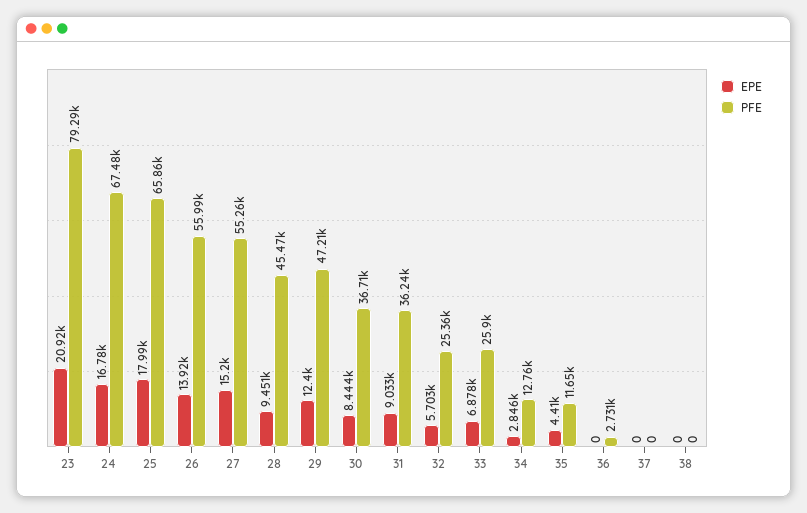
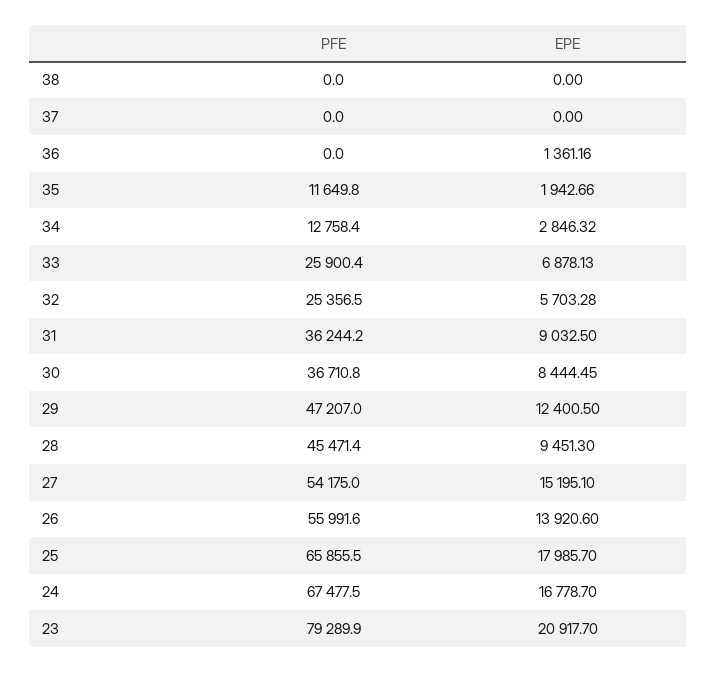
  {
    "EPE": {
      "23": 20917.7,
      "24": 16778.7,
      "25": 17985.7,
      "26": 13920.6,
      "27": 15195.1,
      "28": 9451.3,
      "29": 12400.5,
      "30": 8444.45,
      "31": 9032.5,
      "32": 5703.28,
      "33": 6878.13,
      "34": 2846.32,
-     "35": 4410,
+     "35": 1942.66,
-     "36": 0,
+     "36": 1361.16,
      "37": 0,
      "38": 0
    },
    "PFE": {
      "23": 79289.9,
      "24": 67477.5,
      "25": 65855.5,
      "26": 55991.6,
-     "27": 55260,
+     "27": 54175,
      "28": 45471.4,
      "29": 47207,
      "30": 36710.8,
      "31": 36244.2,
      "32": 25356.5,
      "33": 25900.4,
      "34": 12758.4,
      "35": 11649.8,
-     "36": 2731,
+     "36": 0,
      "37": 0,
      "38": 0
    }
  }

